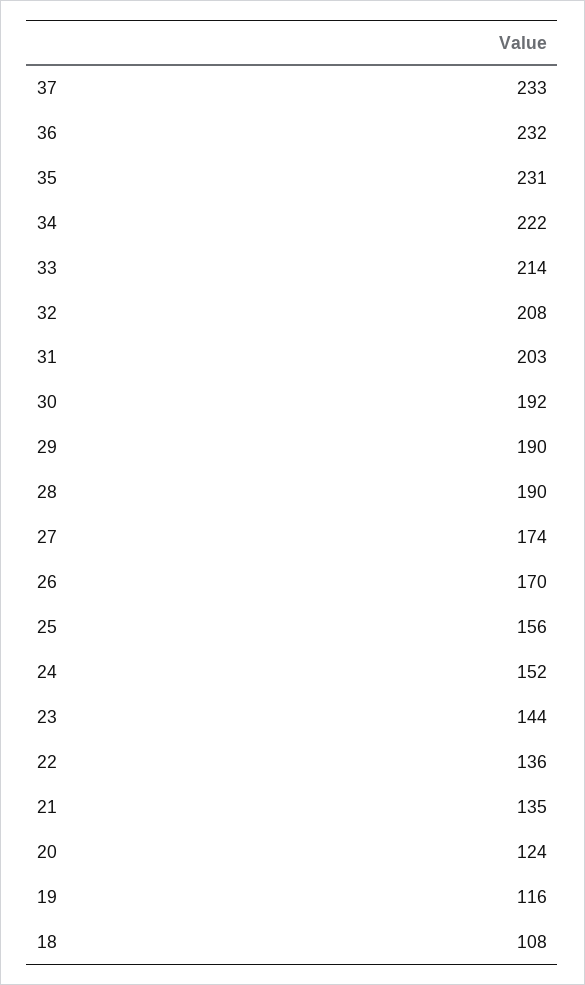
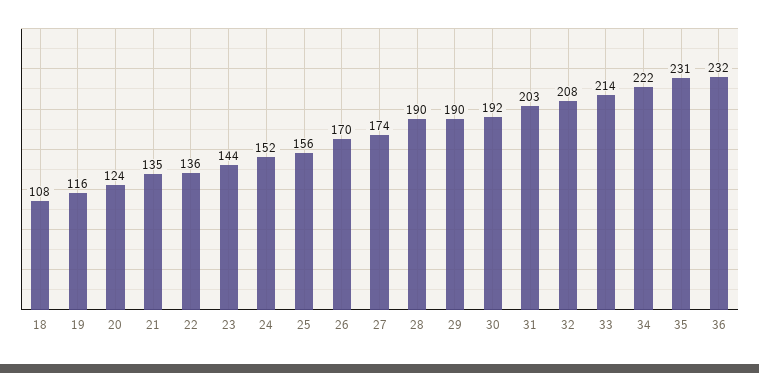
  {
-   "37": 233,
    "36": 232,
    "35": 231,
    "34": 222,
    "33": 214,
    "32": 208,
    "31": 203,
    "30": 192,
    "29": 190,
    "28": 190,
    "27": 174,
    "26": 170,
    "25": 156,
    "24": 152,
    "23": 144,
    "22": 136,
    "21": 135,
    "20": 124,
    "19": 116,
    "18": 108
  }

